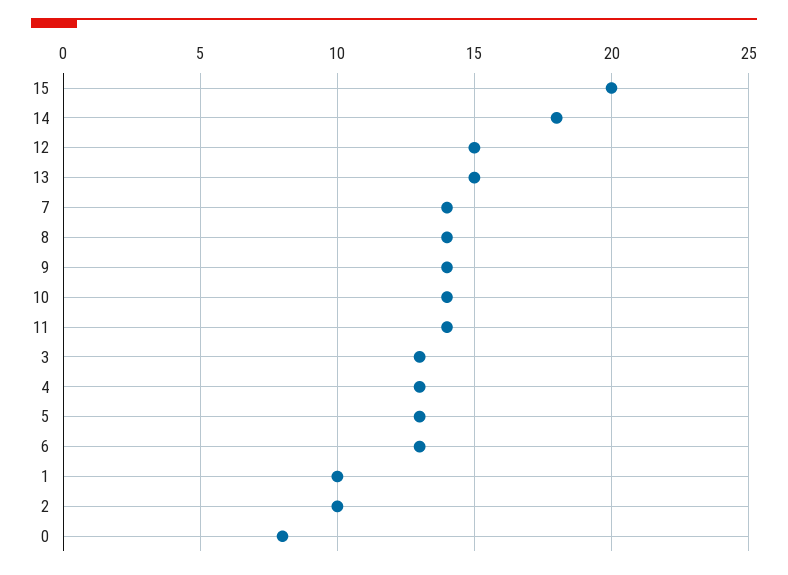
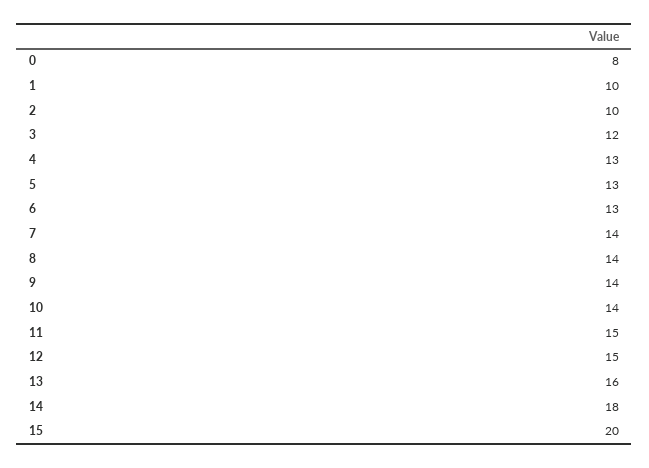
  {
    "15": 20,
    "14": 18,
    "12": 15,
-   "13": 15,
+   "13": 16,
    "7": 14,
    "8": 14,
    "9": 14,
    "10": 14,
-   "11": 14,
+   "11": 15,
-   "3": 13,
+   "3": 12,
    "4": 13,
    "5": 13,
    "6": 13,
    "1": 10,
    "2": 10,
    "0": 8
  }

